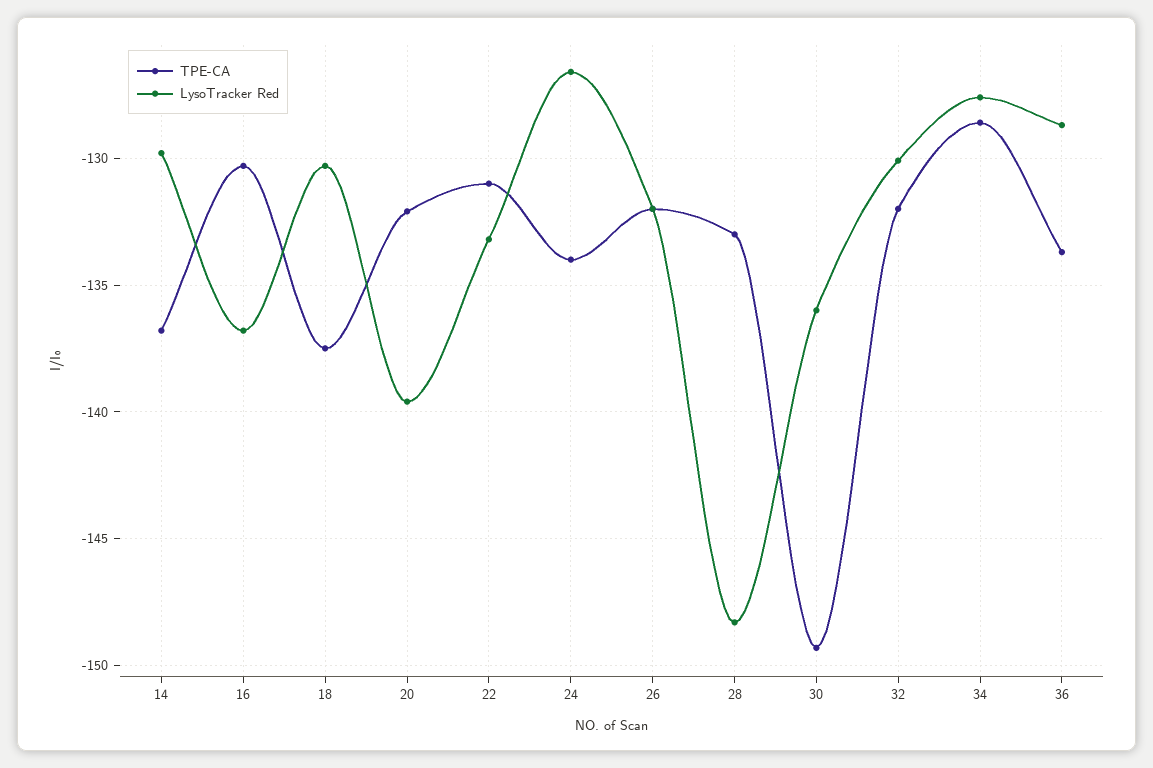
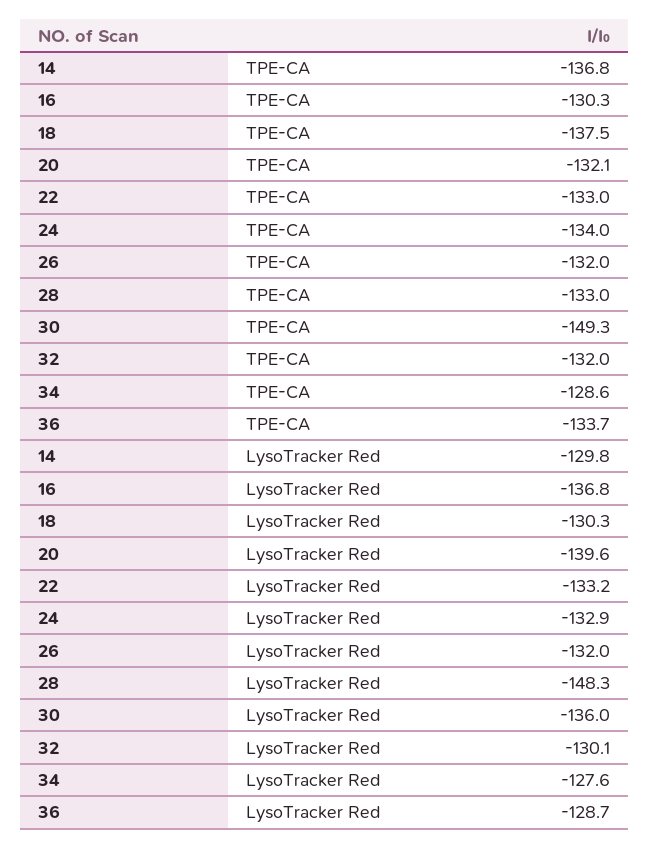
  {
    "TPE-CA": {
      "14": -136.8,
      "16": -130.3,
      "18": -137.5,
      "20": -132.1,
-     "22": -131,
+     "22": -133,
      "24": -134,
      "26": -132,
      "28": -133,
      "30": -149.3,
      "32": -132,
      "34": -128.6,
      "36": -133.7
    },
    "LysoTracker Red": {
      "14": -129.8,
      "16": -136.8,
      "18": -130.3,
      "20": -139.6,
      "22": -133.2,
-     "24": -126.5,
+     "24": -132.9,
      "26": -132,
      "28": -148.3,
      "30": -136,
      "32": -130.1,
      "34": -127.6,
      "36": -128.7
    }
  }

